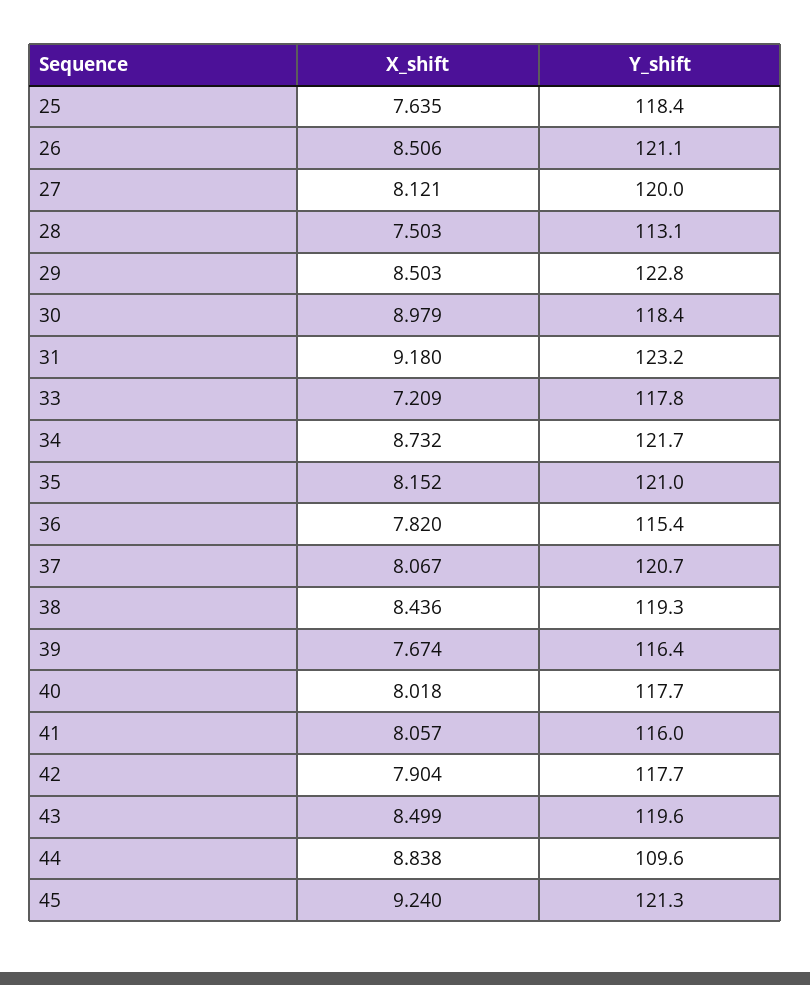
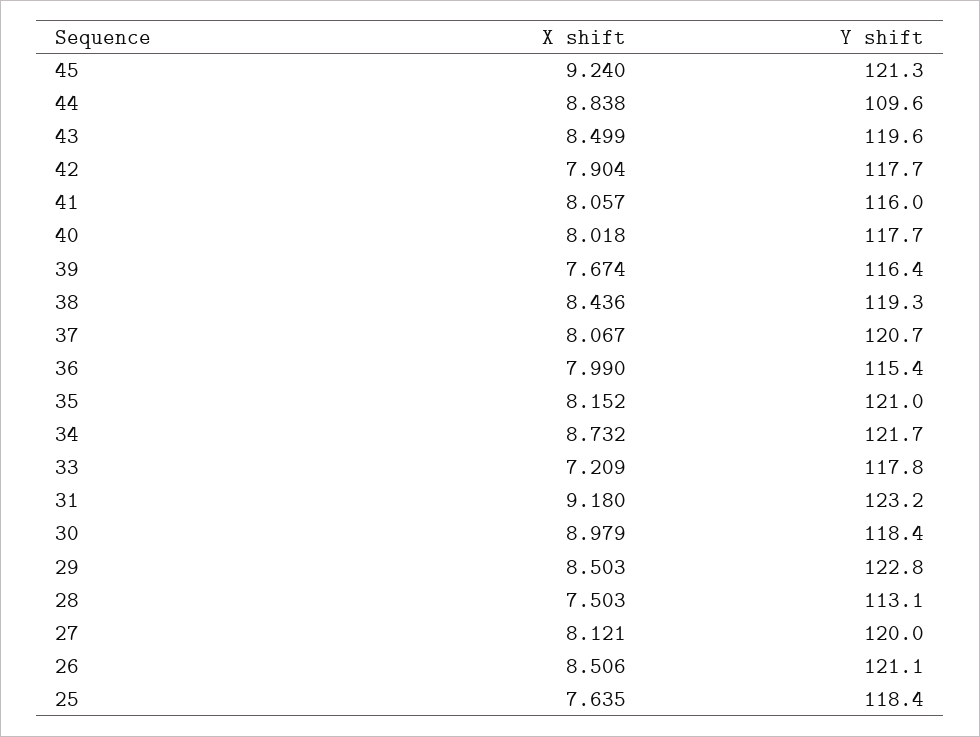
  {
    "X_shift": {
      "25": 7.635,
      "26": 8.506,
      "27": 8.121,
      "28": 7.503,
      "29": 8.503,
      "30": 8.979,
      "31": 9.18,
      "33": 7.209,
      "34": 8.732,
      "35": 8.152,
-     "36": 7.82,
+     "36": 7.99,
      "37": 8.067,
      "38": 8.436,
      "39": 7.674,
      "40": 8.018,
      "41": 8.057,
      "42": 7.904,
      "43": 8.499,
      "44": 8.838,
      "45": 9.24
    },
    "Y_shift": {
      "25": 118.4,
      "26": 121.1,
      "27": 120,
      "28": 113.1,
      "29": 122.8,
      "30": 118.4,
      "31": 123.2,
      "33": 117.8,
      "34": 121.7,
      "35": 121,
      "36": 115.4,
      "37": 120.7,
      "38": 119.3,
      "39": 116.4,
      "40": 117.7,
      "41": 116,
      "42": 117.7,
      "43": 119.6,
      "44": 109.6,
      "45": 121.3
    }
  }

